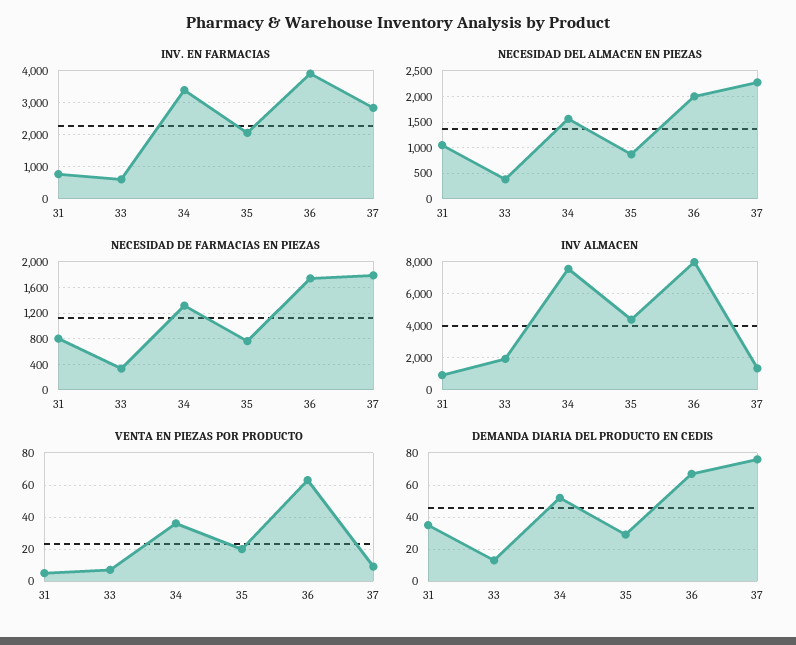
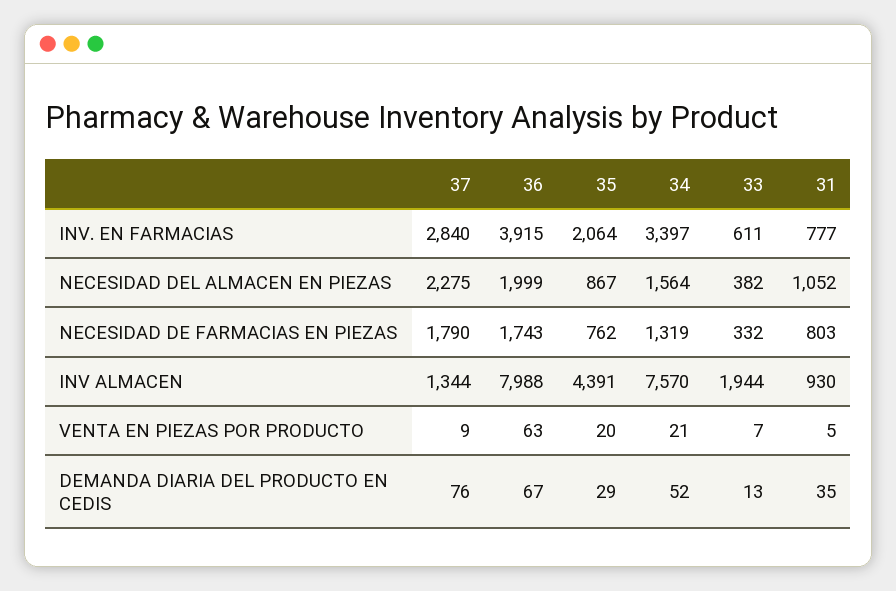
  {
    "INV. EN FARMACIAS": {
      "31": 777,
      "33": 611,
      "34": 3397,
      "35": 2064,
      "36": 3915,
      "37": 2840
    },
    "NECESIDAD DEL ALMACEN EN PIEZAS": {
      "31": 1052,
      "33": 382,
      "34": 1564,
      "35": 867,
      "36": 1999,
      "37": 2275
    },
    "NECESIDAD DE FARMACIAS EN PIEZAS": {
      "31": 803,
      "33": 332,
      "34": 1319,
      "35": 762,
      "36": 1743,
      "37": 1790
    },
    "INV ALMACEN": {
      "31": 930,
      "33": 1944,
      "34": 7570,
      "35": 4391,
      "36": 7988,
      "37": 1344
    },
    "VENTA EN PIEZAS POR PRODUCTO": {
      "31": 5,
      "33": 7,
-     "34": 35,
+     "34": 21,
      "35": 20,
      "36": 63,
      "37": 9
    },
    "DEMANDA DIARIA DEL PRODUCTO EN CEDIS": {
      "31": 35,
      "33": 13,
      "34": 52,
      "35": 29,
      "36": 67,
      "37": 76
    }
  }

